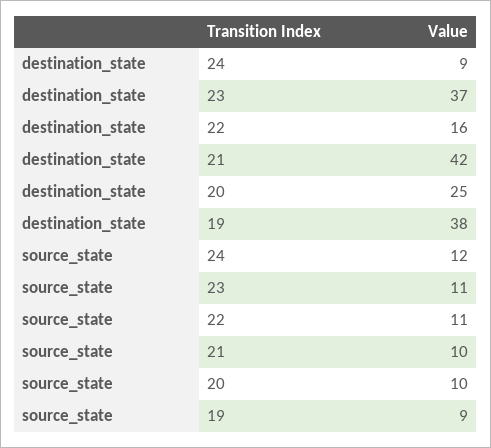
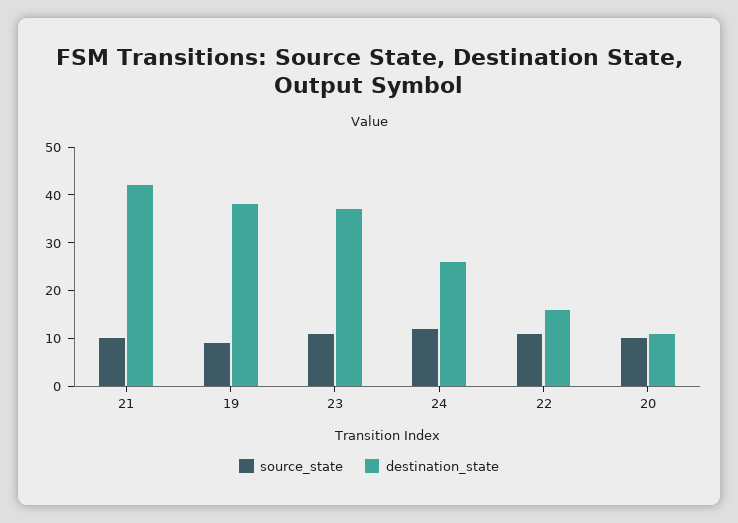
  {
    "destination_state": {
-     "24": 9,
+     "24": 25,
      "23": 37,
      "22": 16,
      "21": 42,
-     "20": 25,
+     "20": 10,
      "19": 38
    },
    "source_state": {
      "24": 12,
      "23": 11,
      "22": 11,
      "21": 10,
      "20": 10,
      "19": 9
    }
  }

